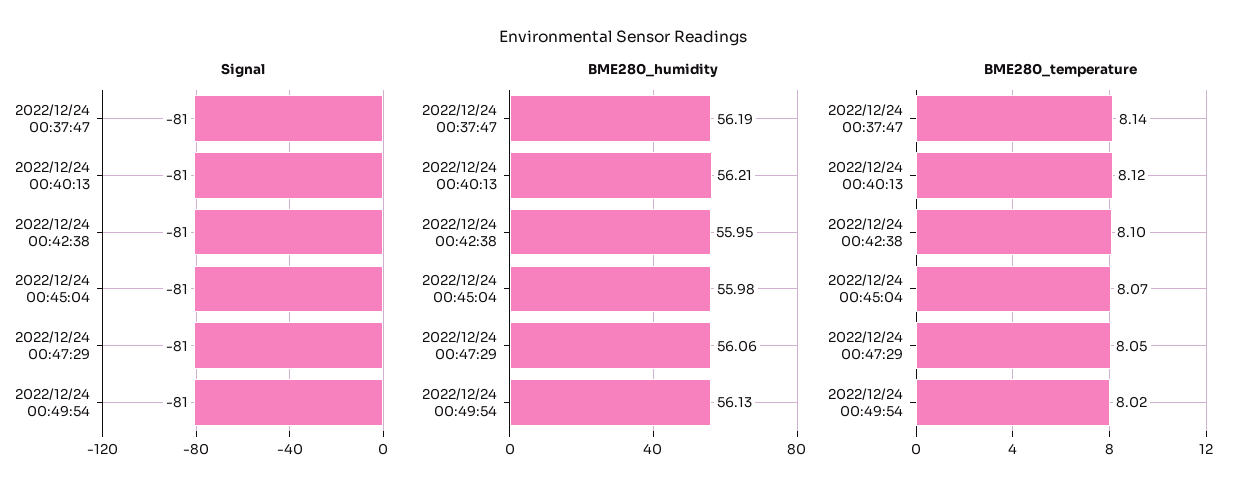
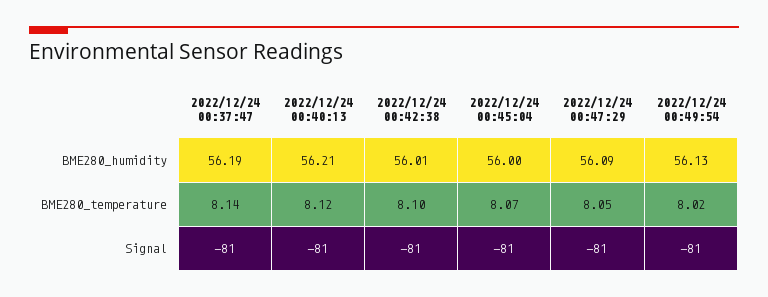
  {
    "Signal": {
      "2022/12/24 00:37:47": -81,
      "2022/12/24 00:40:13": -81,
      "2022/12/24 00:42:38": -81,
      "2022/12/24 00:45:04": -81,
      "2022/12/24 00:47:29": -81,
      "2022/12/24 00:49:54": -81
    },
    "BME280_humidity": {
      "2022/12/24 00:37:47": 56.19,
      "2022/12/24 00:40:13": 56.21,
-     "2022/12/24 00:42:38": 55.95,
+     "2022/12/24 00:42:38": 56.01,
-     "2022/12/24 00:45:04": 55.98,
+     "2022/12/24 00:45:04": 56,
-     "2022/12/24 00:47:29": 56.06,
+     "2022/12/24 00:47:29": 56.09,
      "2022/12/24 00:49:54": 56.13
    },
    "BME280_temperature": {
      "2022/12/24 00:37:47": 8.14,
      "2022/12/24 00:40:13": 8.12,
      "2022/12/24 00:42:38": 8.1,
      "2022/12/24 00:45:04": 8.07,
      "2022/12/24 00:47:29": 8.05,
      "2022/12/24 00:49:54": 8.02
    }
  }

